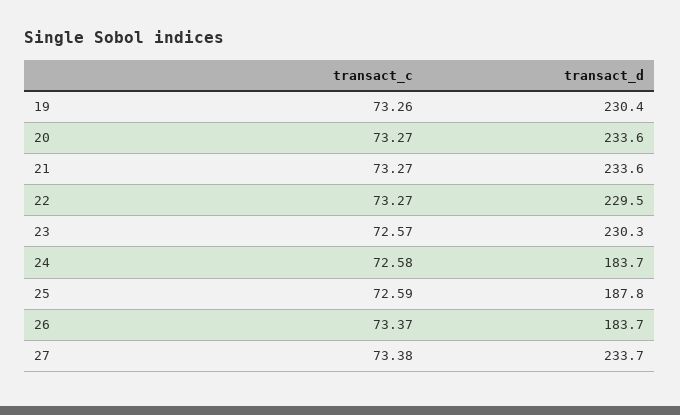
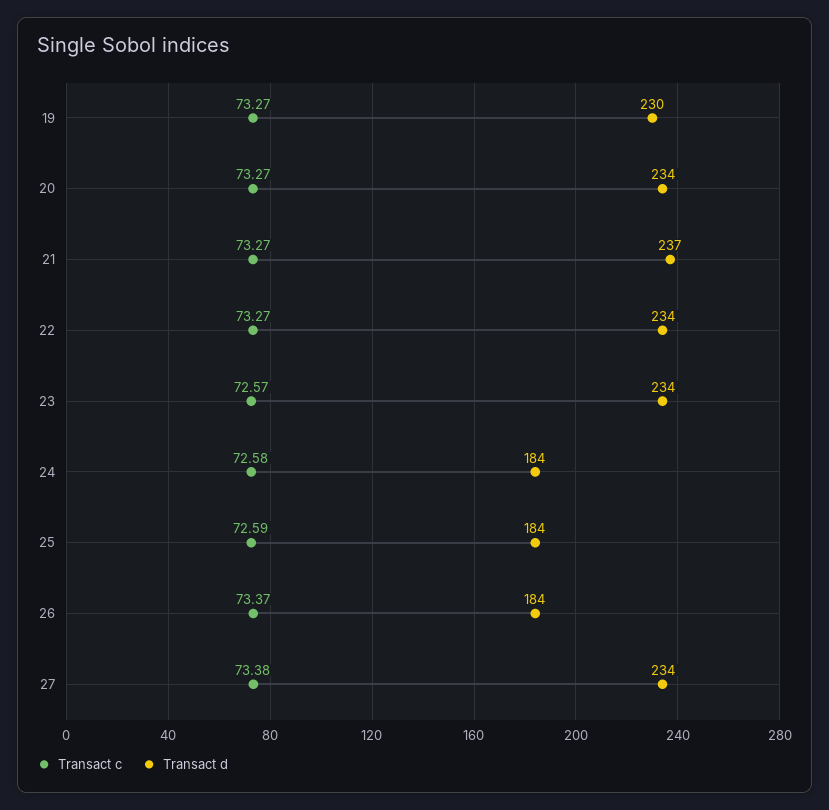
  {
    "transact_c": {
-     "19": 73.26,
+     "19": 73.27,
      "20": 73.27,
      "21": 73.27,
      "22": 73.27,
      "23": 72.57,
      "24": 72.58,
      "25": 72.59,
      "26": 73.37,
      "27": 73.38
    },
    "transact_d": {
      "19": 230.4,
      "20": 233.6,
-     "21": 233.6,
+     "21": 237,
-     "22": 229.5,
+     "22": 234,
-     "23": 230.3,
+     "23": 234,
      "24": 183.7,
-     "25": 187.8,
+     "25": 184,
      "26": 183.7,
      "27": 233.7
    }
  }

